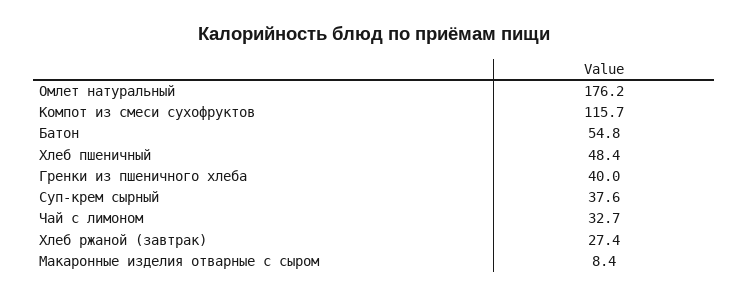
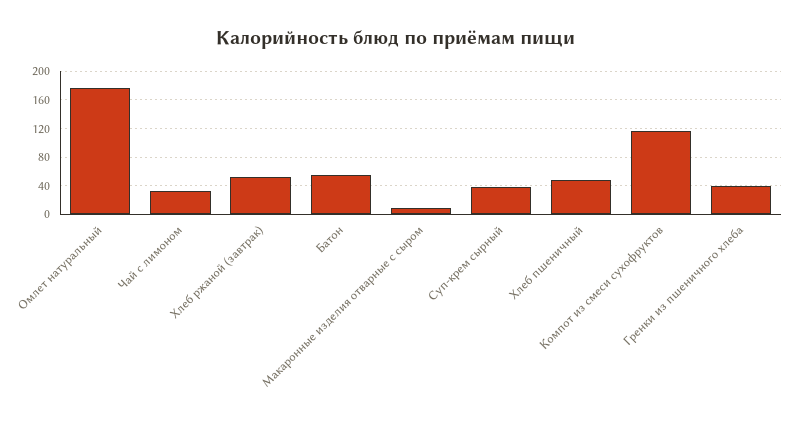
  {
    "Омлет натуральный": 176.2,
    "Компот из смеси сухофруктов": 115.7,
    "Батон": 54.8,
    "Хлеб пшеничный": 48.4,
    "Гренки из пшеничного хлеба": 40,
    "Суп-крем сырный": 37.6,
    "Чай с лимоном": 32.7,
-   "Хлеб ржаной (завтрак)": 27.4,
+   "Хлеб ржаной (завтрак)": 50,
    "Макаронные изделия отварные с сыром": 8.4
  }

